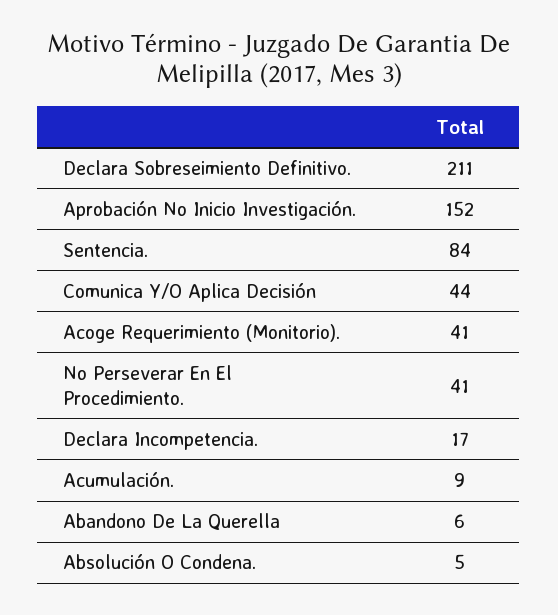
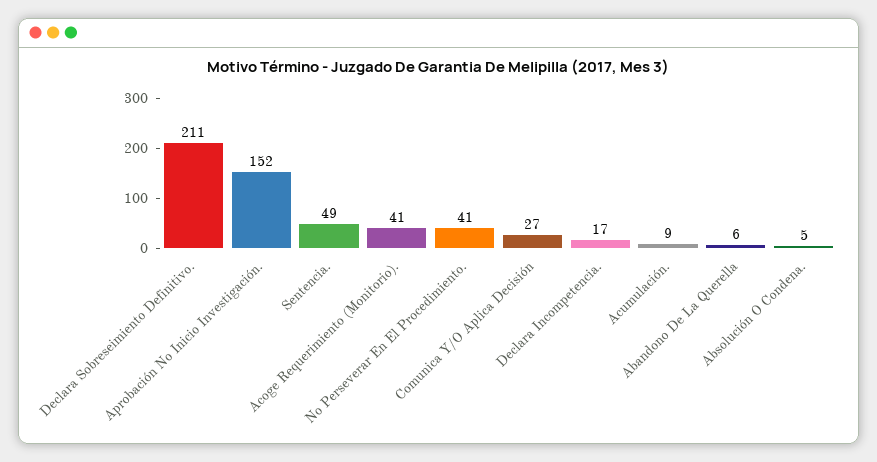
  {
    "Declara Sobreseimiento Definitivo.": 211,
    "Aprobación No Inicio Investigación.": 152,
-   "Sentencia.": 84,
+   "Sentencia.": 49,
-   "Comunica Y/O Aplica Decisión": 44,
+   "Comunica Y/O Aplica Decisión": 27,
    "Acoge Requerimiento (Monitorio).": 41,
    "No Perseverar En El Procedimiento.": 41,
    "Declara Incompetencia.": 17,
    "Acumulación.": 9,
    "Abandono De La Querella": 6,
    "Absolución O Condena.": 5
  }

